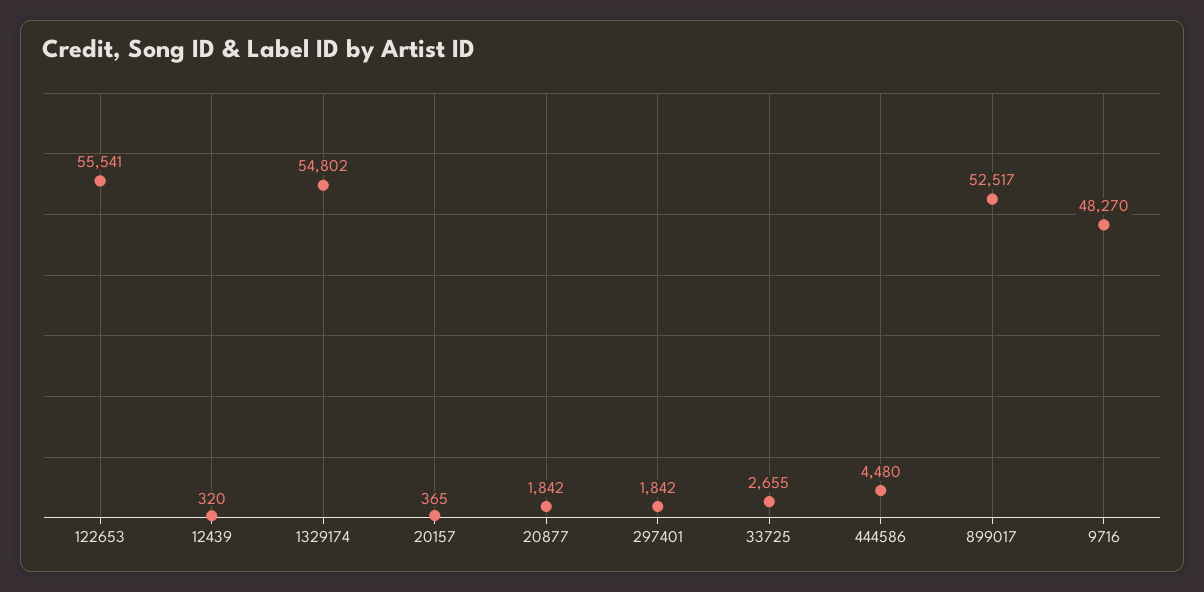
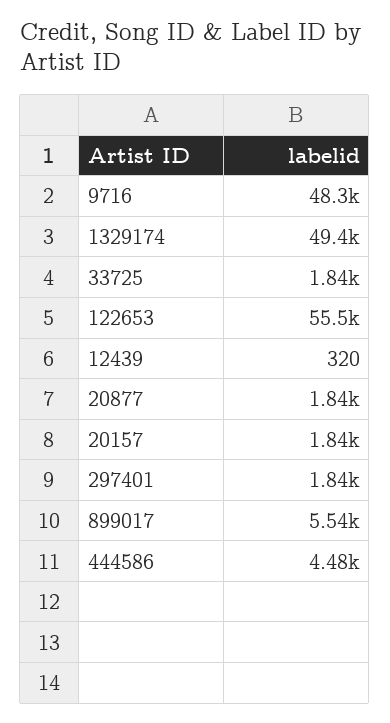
  {
    "122653": 55541,
    "12439": 320,
-   "1329174": 54802,
+   "1329174": 49400,
-   "20157": 365,
+   "20157": 1840,
    "20877": 1842,
    "297401": 1842,
-   "33725": 2655,
+   "33725": 1840,
    "444586": 4480,
-   "899017": 52517,
+   "899017": 5540,
    "9716": 48270
  }

